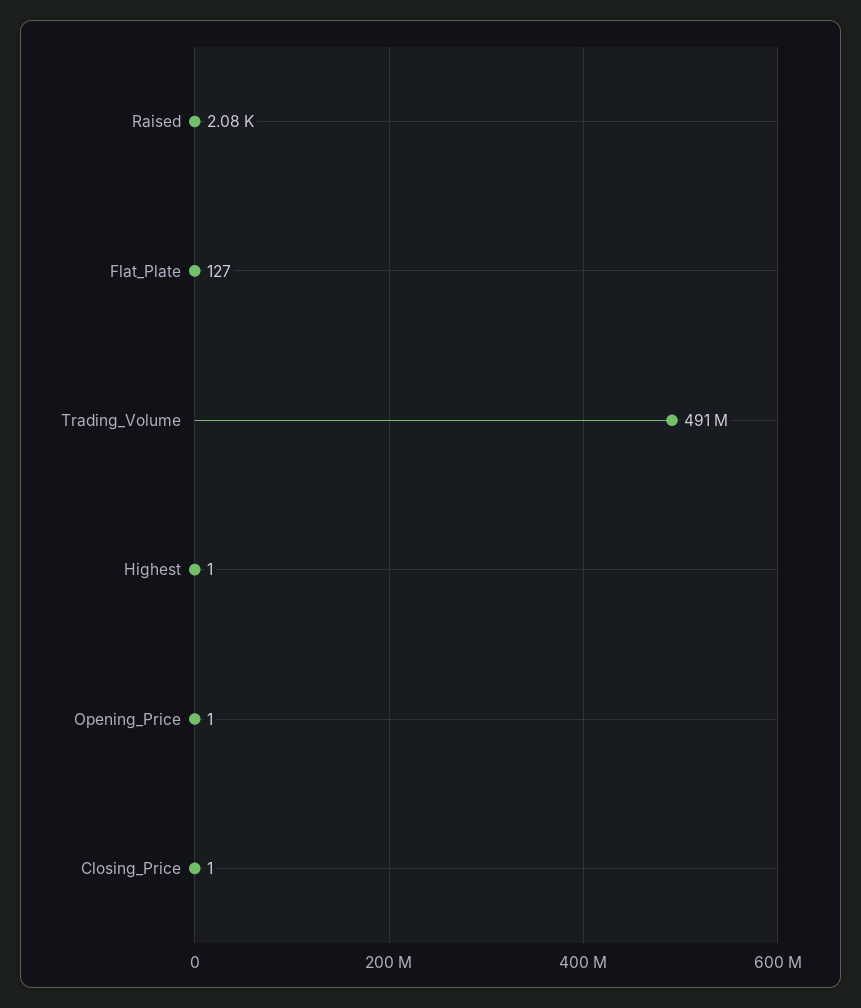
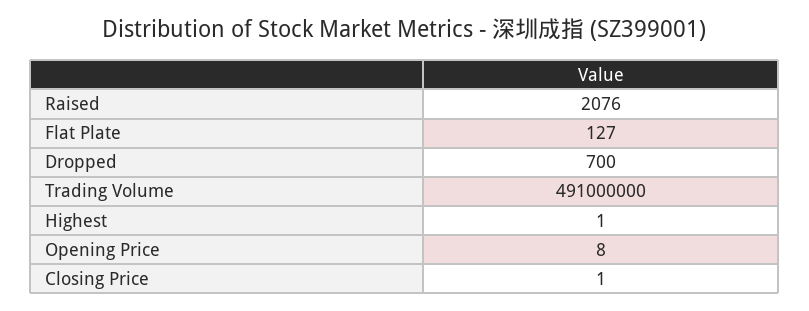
  {
    "Raised": 2076,
    "Flat_Plate": 127,
    "Trading_Volume": 491000000,
    "Highest": 1,
-   "Opening_Price": 1,
+   "Opening_Price": 8,
-   "Closing_Price": 1
+   "Closing_Price": 1,
+   "Dropped": 700
  }

